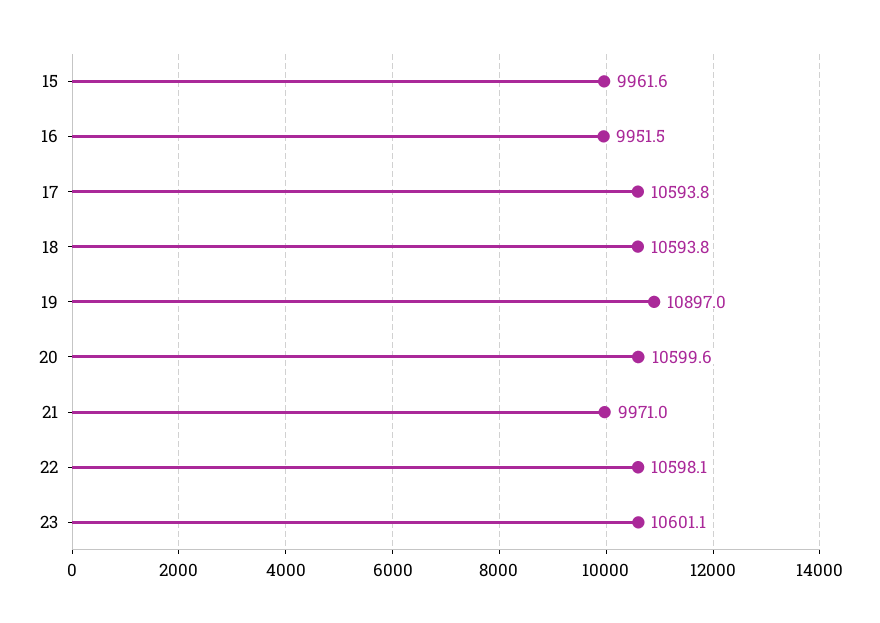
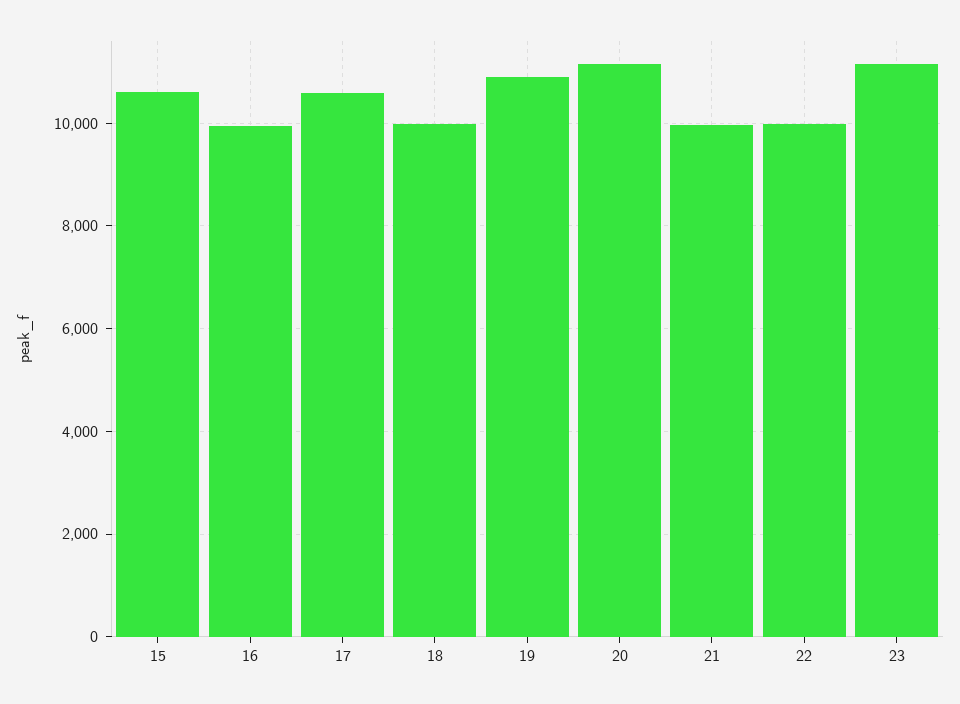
  {
-   "15": 9961.6,
+   "15": 10600,
    "16": 9951.5,
    "17": 10593.8,
-   "18": 10593.8,
+   "18": 10000,
    "19": 10897,
-   "20": 10599.6,
+   "20": 11200,
    "21": 9971,
-   "22": 10598.1,
+   "22": 10000,
-   "23": 10601.1
+   "23": 11200
  }

